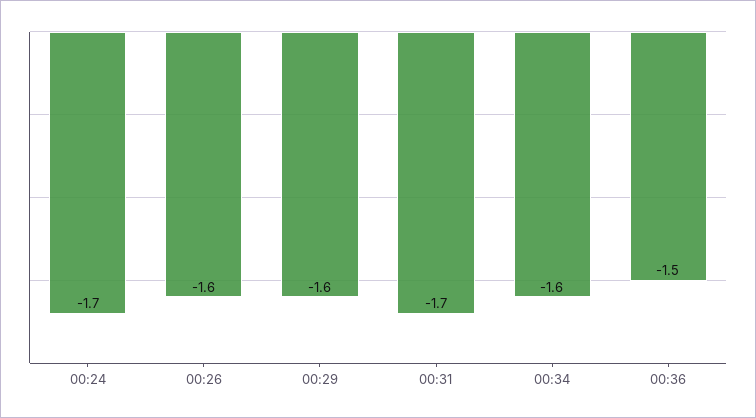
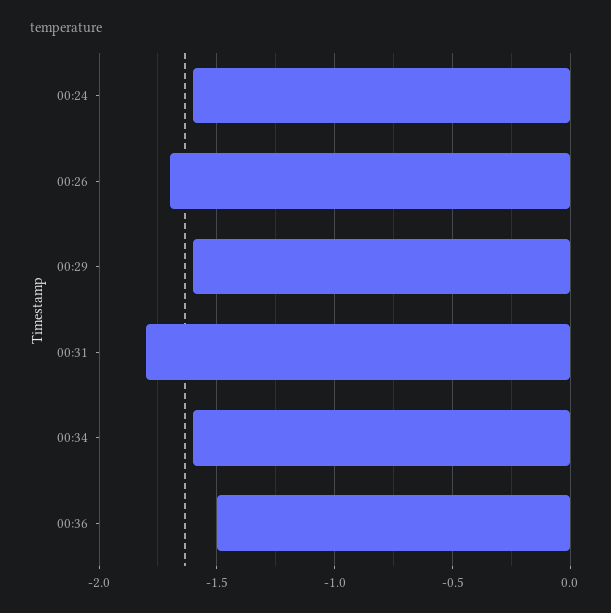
  {
-   "00:24": -1.7,
+   "00:24": -1.6,
-   "00:26": -1.6,
+   "00:26": -1.7,
    "00:29": -1.6,
-   "00:31": -1.7,
+   "00:31": -1.8,
    "00:34": -1.6,
    "00:36": -1.5
  }

